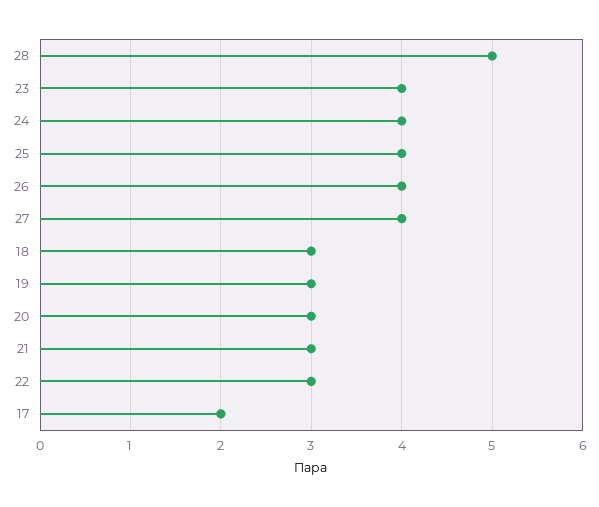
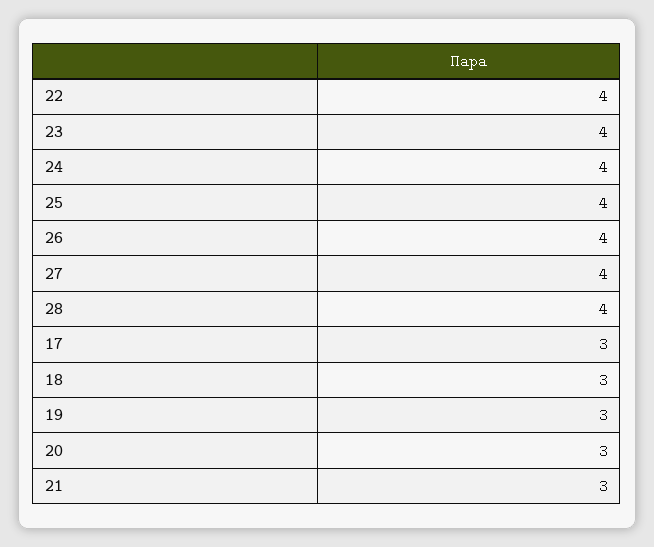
  {
-   "28": 5,
+   "28": 4,
    "23": 4,
    "24": 4,
    "25": 4,
    "26": 4,
    "27": 4,
    "18": 3,
    "19": 3,
    "20": 3,
    "21": 3,
-   "22": 3,
+   "22": 4,
-   "17": 2
+   "17": 3
  }

